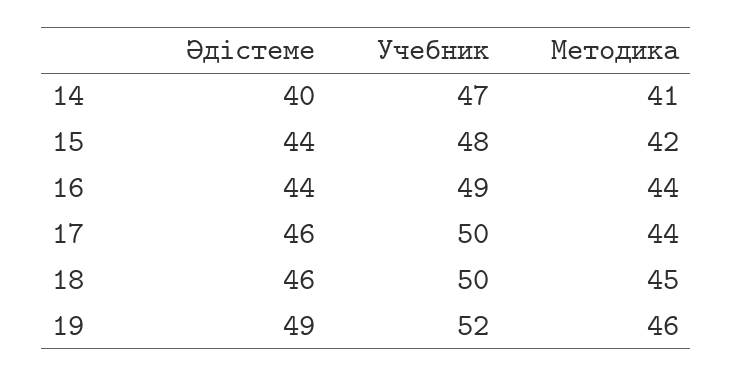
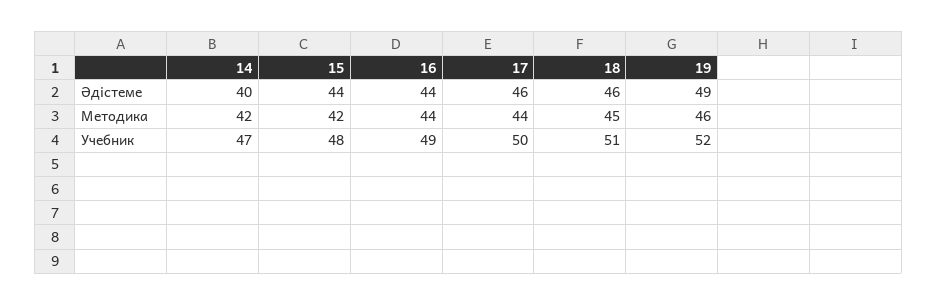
  {
    "Әдістеме": {
      "14": 40,
      "15": 44,
      "16": 44,
      "17": 46,
      "18": 46,
      "19": 49
    },
    "Учебник": {
      "14": 47,
      "15": 48,
      "16": 49,
      "17": 50,
-     "18": 50,
+     "18": 51,
      "19": 52
    },
    "Методика": {
-     "14": 41,
+     "14": 42,
      "15": 42,
      "16": 44,
      "17": 44,
      "18": 45,
      "19": 46
    }
  }

